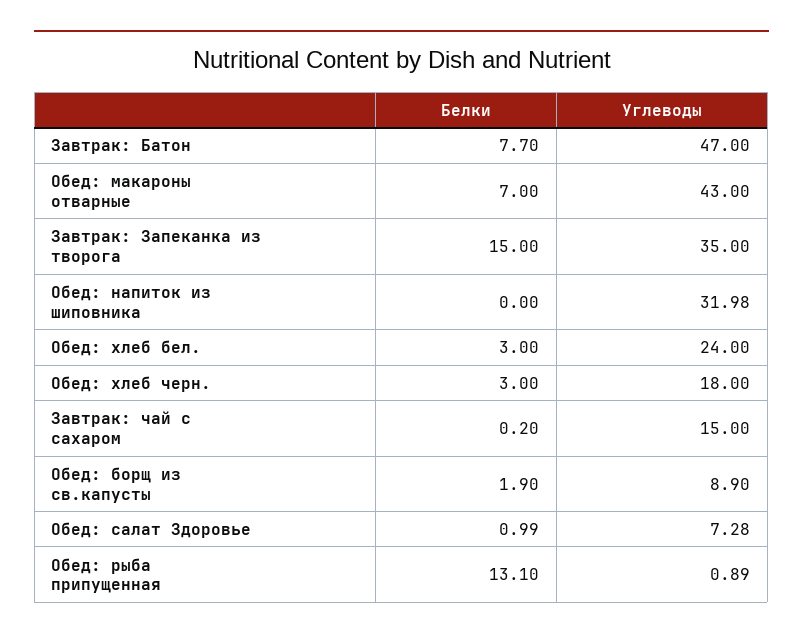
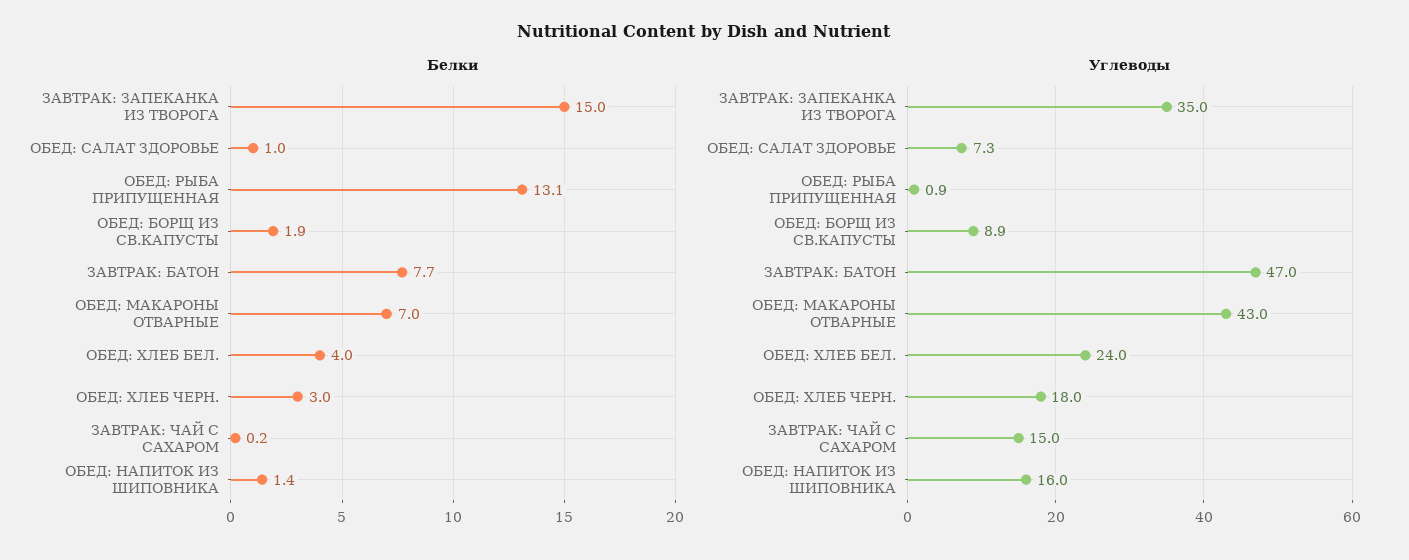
  {
    "Белки": {
      "Завтрак: Батон": 7.7,
      "Обед: макароны отварные": 7,
      "Завтрак: Запеканка из творога": 15,
-     "Обед: напиток из шиповника": 0,
+     "Обед: напиток из шиповника": 1.4,
-     "Обед: хлеб бел.": 3,
+     "Обед: хлеб бел.": 4,
      "Обед: хлеб черн.": 3,
      "Завтрак: чай с сахаром": 0.2,
      "Обед: борщ из св.капусты": 1.9,
      "Обед: салат Здоровье": 0.99,
      "Обед: рыба припущенная": 13.1
    },
    "Углеводы": {
      "Завтрак: Батон": 47,
      "Обед: макароны отварные": 43,
      "Завтрак: Запеканка из творога": 35,
-     "Обед: напиток из шиповника": 31.98,
+     "Обед: напиток из шиповника": 16,
      "Обед: хлеб бел.": 24,
      "Обед: хлеб черн.": 18,
      "Завтрак: чай с сахаром": 15,
      "Обед: борщ из св.капусты": 8.9,
      "Обед: салат Здоровье": 7.28,
      "Обед: рыба припущенная": 0.89
    }
  }

